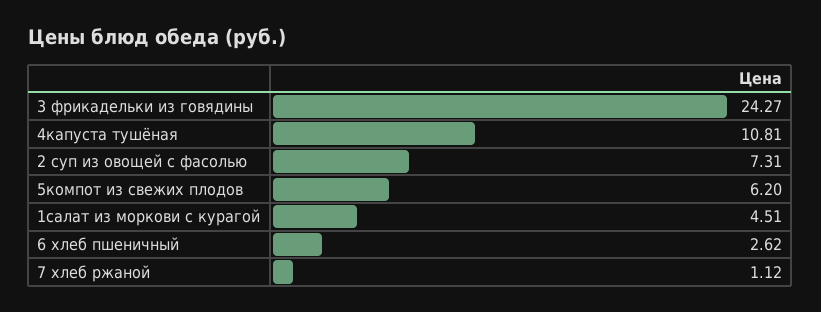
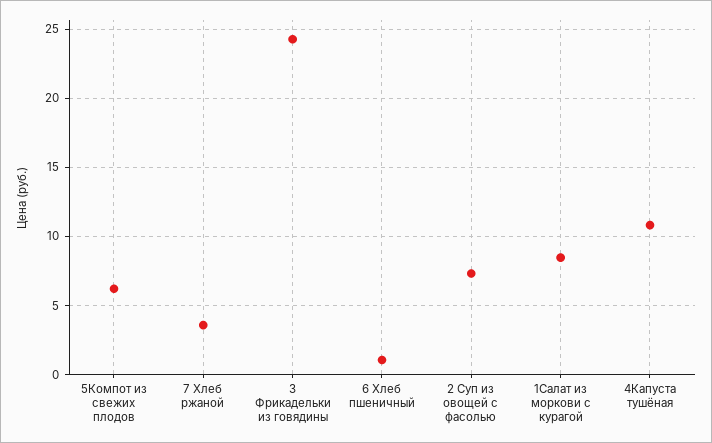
  {
    "3 фрикадельки из говядины": 24.27,
    "4капуста тушёная": 10.81,
    "2 суп из овощей с фасолью": 7.31,
    "5компот из свежих плодов": 6.2,
-   "1салат из моркови с курагой": 4.51,
+   "1салат из моркови с курагой": 8.5,
-   "6 хлеб пшеничный": 2.62,
+   "6 хлеб пшеничный": 1,
-   "7 хлеб ржаной": 1.12
+   "7 хлеб ржаной": 3.5
  }

